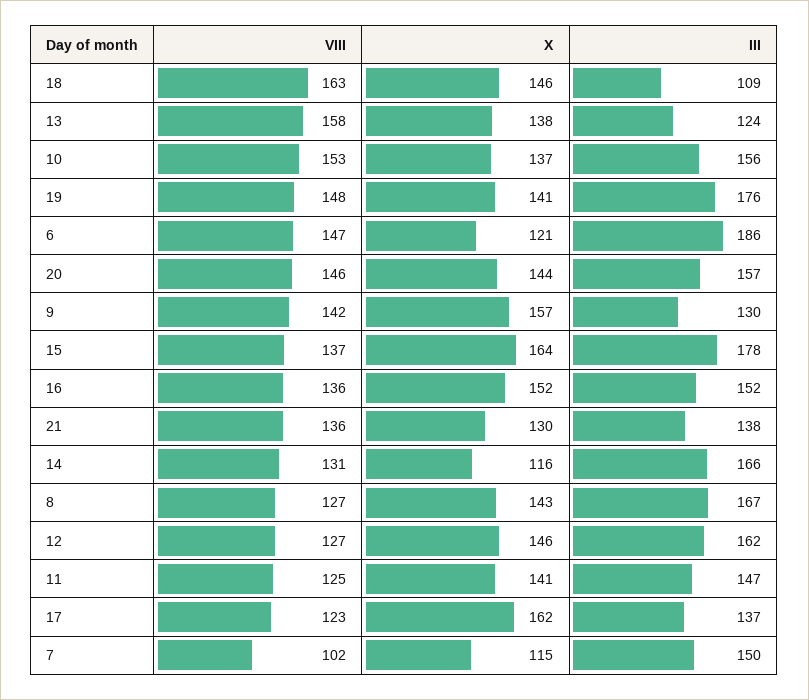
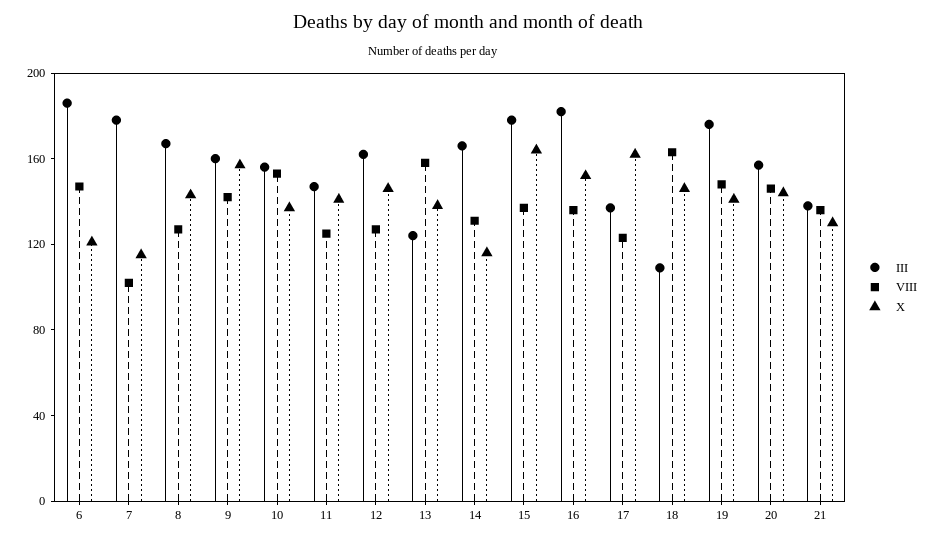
  {
    "VIII": {
      "18": 163,
      "13": 158,
      "10": 153,
      "19": 148,
      "6": 147,
      "20": 146,
      "9": 142,
      "15": 137,
      "16": 136,
      "21": 136,
      "14": 131,
      "8": 127,
      "12": 127,
      "11": 125,
      "17": 123,
      "7": 102
    },
    "X": {
      "18": 146,
      "13": 138,
      "10": 137,
      "19": 141,
      "6": 121,
      "20": 144,
      "9": 157,
      "15": 164,
      "16": 152,
      "21": 130,
      "14": 116,
      "8": 143,
      "12": 146,
      "11": 141,
      "17": 162,
      "7": 115
    },
    "III": {
      "18": 109,
      "13": 124,
      "10": 156,
      "19": 176,
      "6": 186,
      "20": 157,
-     "9": 130,
+     "9": 160,
      "15": 178,
-     "16": 152,
+     "16": 180,
      "21": 138,
      "14": 166,
      "8": 167,
      "12": 162,
      "11": 147,
      "17": 137,
-     "7": 150
+     "7": 180
    }
  }

